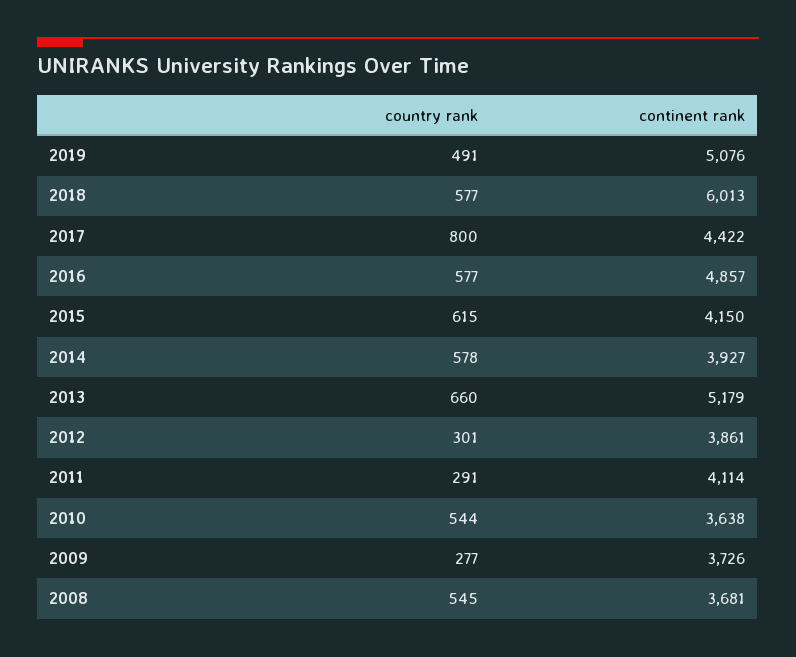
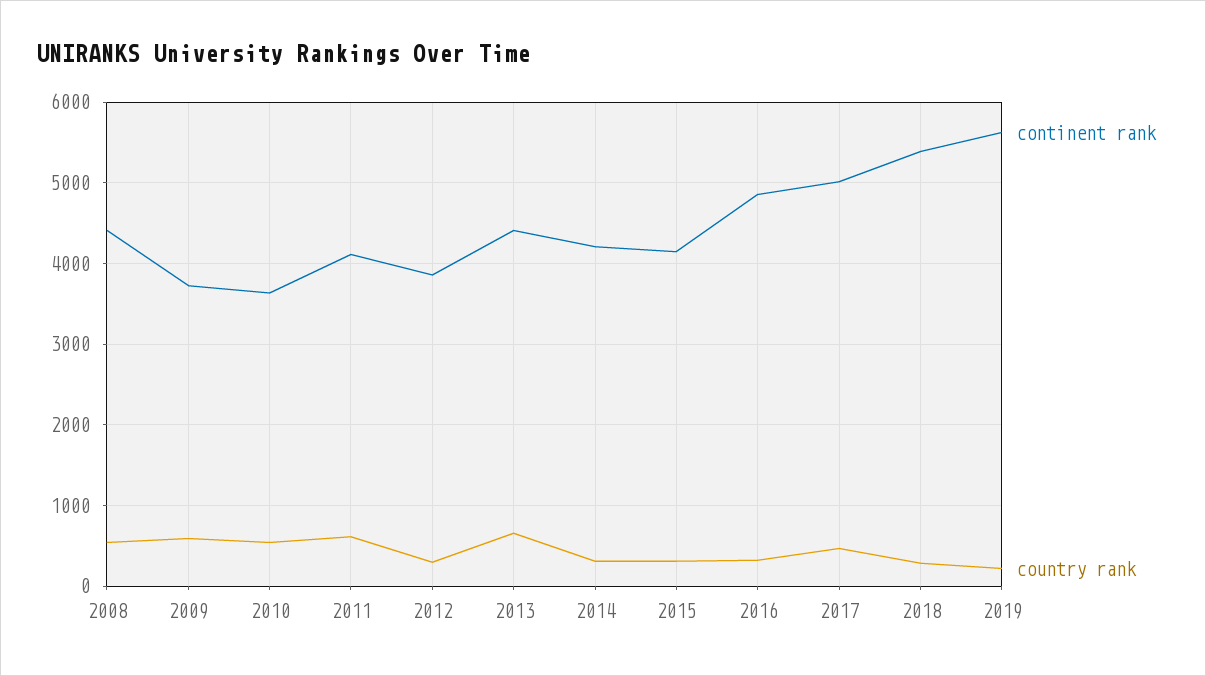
  {
    "country rank": {
-     "2019": 491,
+     "2019": 200,
-     "2018": 577,
+     "2018": 300,
-     "2017": 800,
+     "2017": 500,
-     "2016": 577,
+     "2016": 300,
-     "2015": 615,
+     "2015": 300,
-     "2014": 578,
+     "2014": 300,
      "2013": 660,
      "2012": 301,
-     "2011": 291,
+     "2011": 600,
      "2010": 544,
-     "2009": 277,
+     "2009": 600,
      "2008": 545
    },
    "continent rank": {
-     "2019": 5076,
+     "2019": 5600,
-     "2018": 6013,
+     "2018": 5400,
-     "2017": 4422,
+     "2017": 5000,
      "2016": 4857,
      "2015": 4150,
-     "2014": 3927,
+     "2014": 4200,
-     "2013": 5179,
+     "2013": 4400,
      "2012": 3861,
      "2011": 4114,
      "2010": 3638,
      "2009": 3726,
-     "2008": 3681
+     "2008": 4400
    }
  }

